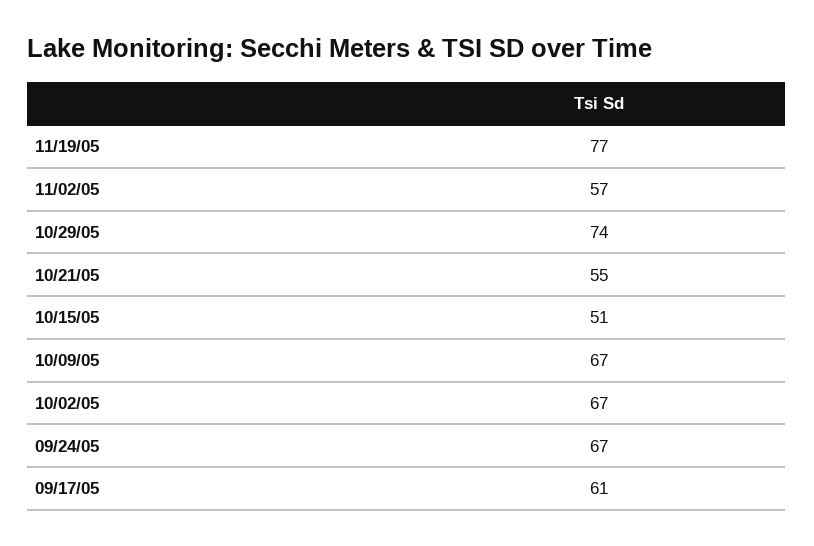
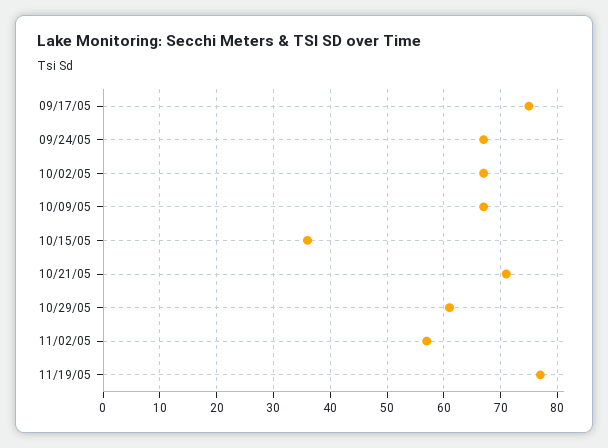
  {
    "11/19/05": 77,
    "11/02/05": 57,
-   "10/29/05": 74,
+   "10/29/05": 60,
-   "10/21/05": 55,
+   "10/21/05": 70,
-   "10/15/05": 51,
+   "10/15/05": 35,
    "10/09/05": 67,
    "10/02/05": 67,
    "09/24/05": 67,
-   "09/17/05": 61
+   "09/17/05": 75
  }

